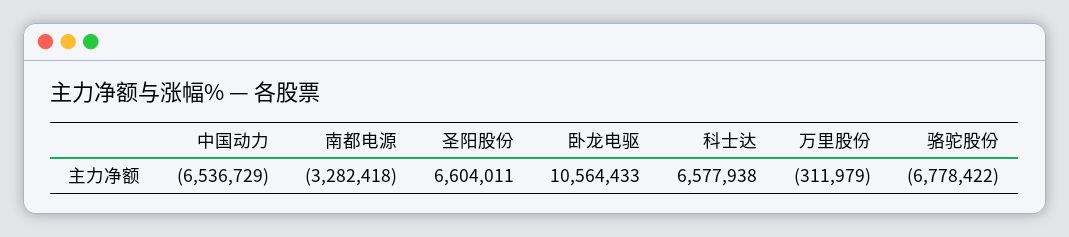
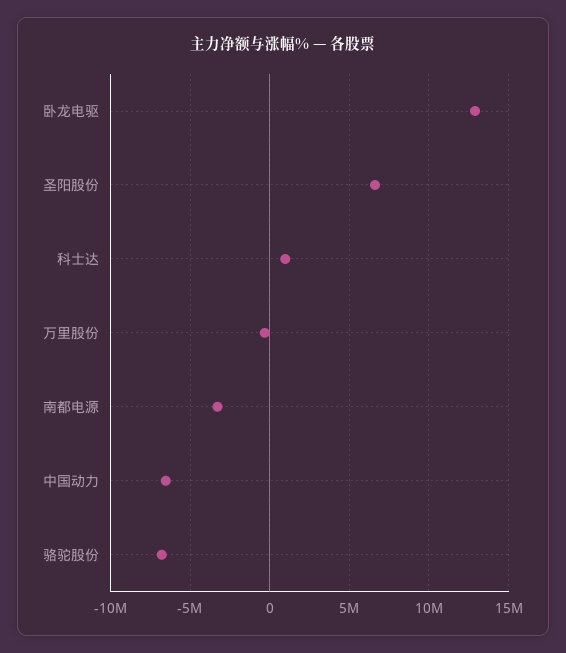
  {
    "中国动力": -6536729,
    "南都电源": -3282418,
    "圣阳股份": 6604011,
-   "卧龙电驱": 10564433,
+   "卧龙电驱": 13000000,
-   "科士达": 6577938,
+   "科士达": 1000000,
    "万里股份": -311979,
    "骆驼股份": -6778422
  }

